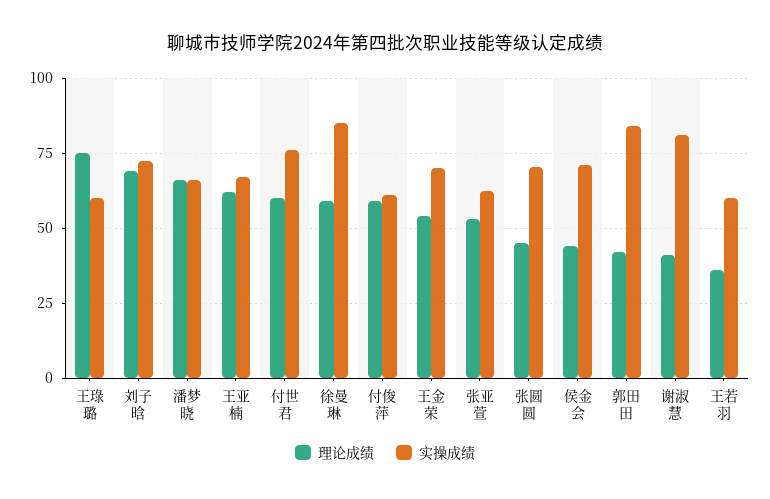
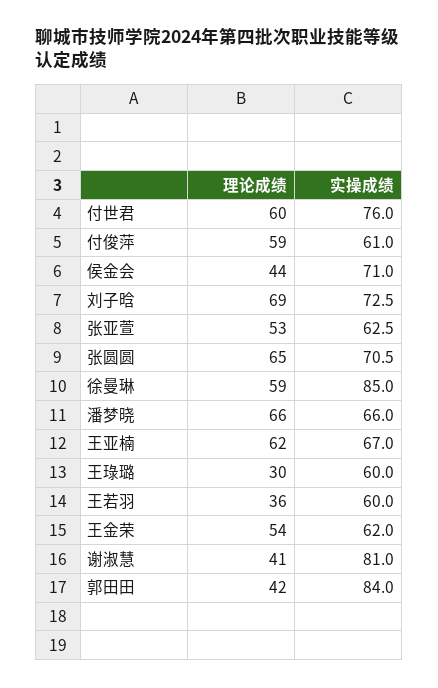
  {
    "理论成绩": {
-     "王琭璐": 75,
+     "王琭璐": 30,
      "刘子晗": 69,
      "潘梦晓": 66,
      "王亚楠": 62,
      "付世君": 60,
      "徐曼琳": 59,
      "付俊萍": 59,
      "王金荣": 54,
      "张亚萱": 53,
-     "张圆圆": 45,
+     "张圆圆": 65,
      "侯金会": 44,
      "郭田田": 42,
      "谢淑慧": 41,
      "王若羽": 36
    },
    "实操成绩": {
      "王琭璐": 60,
      "刘子晗": 72.5,
      "潘梦晓": 66,
      "王亚楠": 67,
      "付世君": 76,
      "徐曼琳": 85,
      "付俊萍": 61,
-     "王金荣": 70,
+     "王金荣": 62,
      "张亚萱": 62.5,
      "张圆圆": 70.5,
      "侯金会": 71,
      "郭田田": 84,
      "谢淑慧": 81,
      "王若羽": 60
    }
  }

